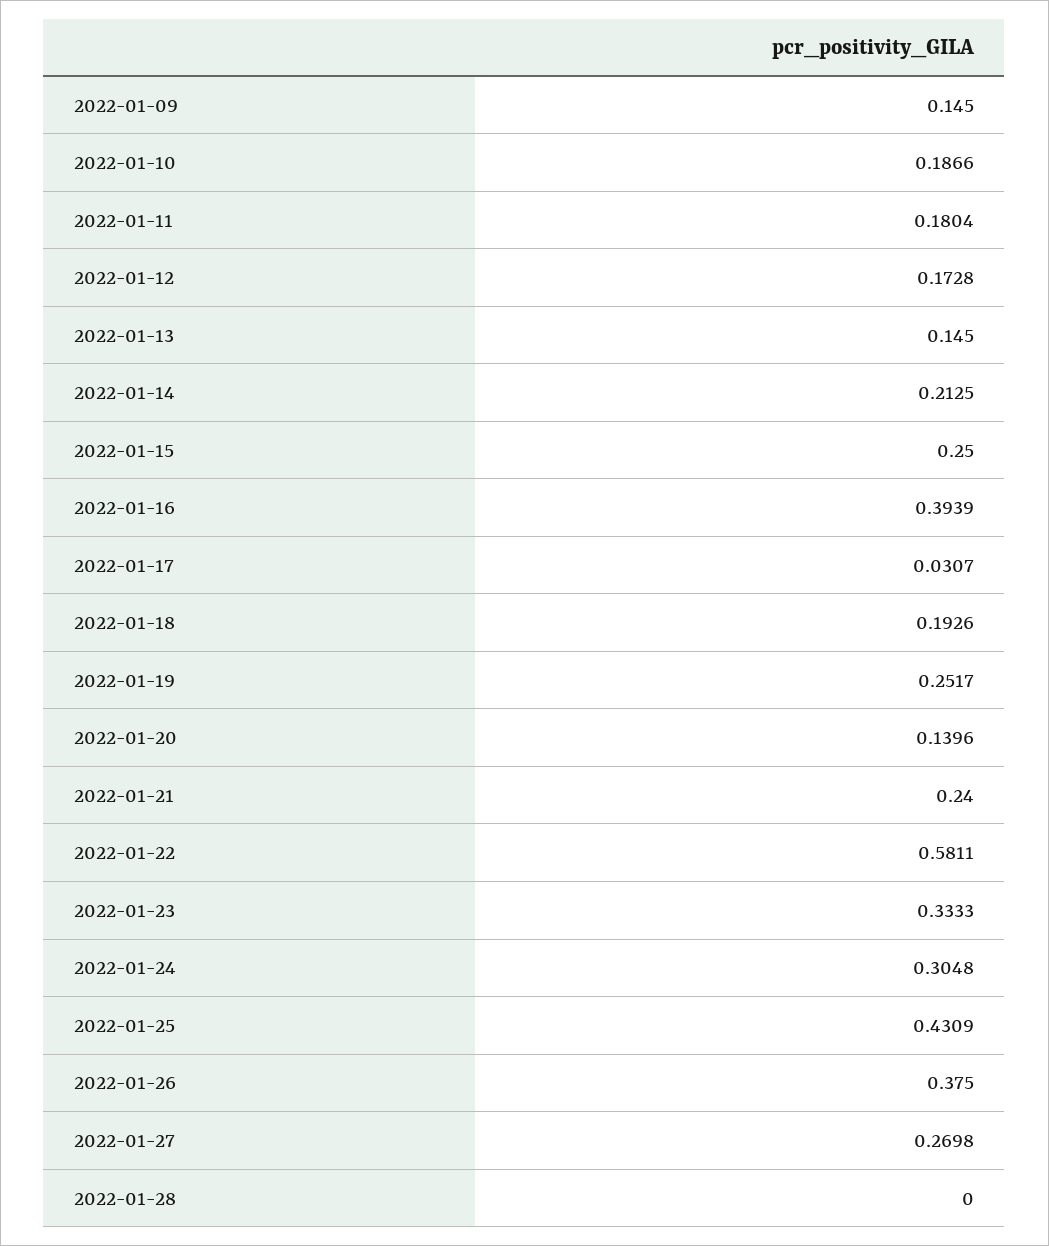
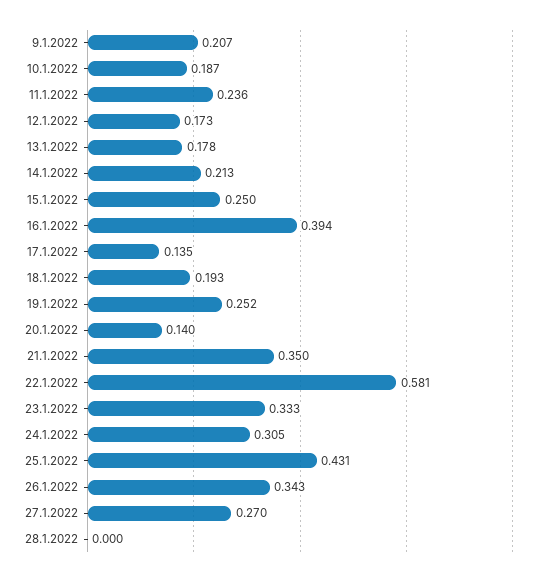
  {
-   "2022-01-09": 0.145,
+   "2022-01-09": 0.207,
    "2022-01-10": 0.1866,
-   "2022-01-11": 0.1804,
+   "2022-01-11": 0.236,
    "2022-01-12": 0.1728,
-   "2022-01-13": 0.145,
+   "2022-01-13": 0.178,
    "2022-01-14": 0.2125,
    "2022-01-15": 0.25,
    "2022-01-16": 0.3939,
-   "2022-01-17": 0.0307,
+   "2022-01-17": 0.135,
    "2022-01-18": 0.1926,
    "2022-01-19": 0.2517,
    "2022-01-20": 0.1396,
-   "2022-01-21": 0.24,
+   "2022-01-21": 0.35,
    "2022-01-22": 0.5811,
    "2022-01-23": 0.3333,
    "2022-01-24": 0.3048,
    "2022-01-25": 0.4309,
-   "2022-01-26": 0.375,
+   "2022-01-26": 0.343,
    "2022-01-27": 0.2698,
    "2022-01-28": 0
  }

